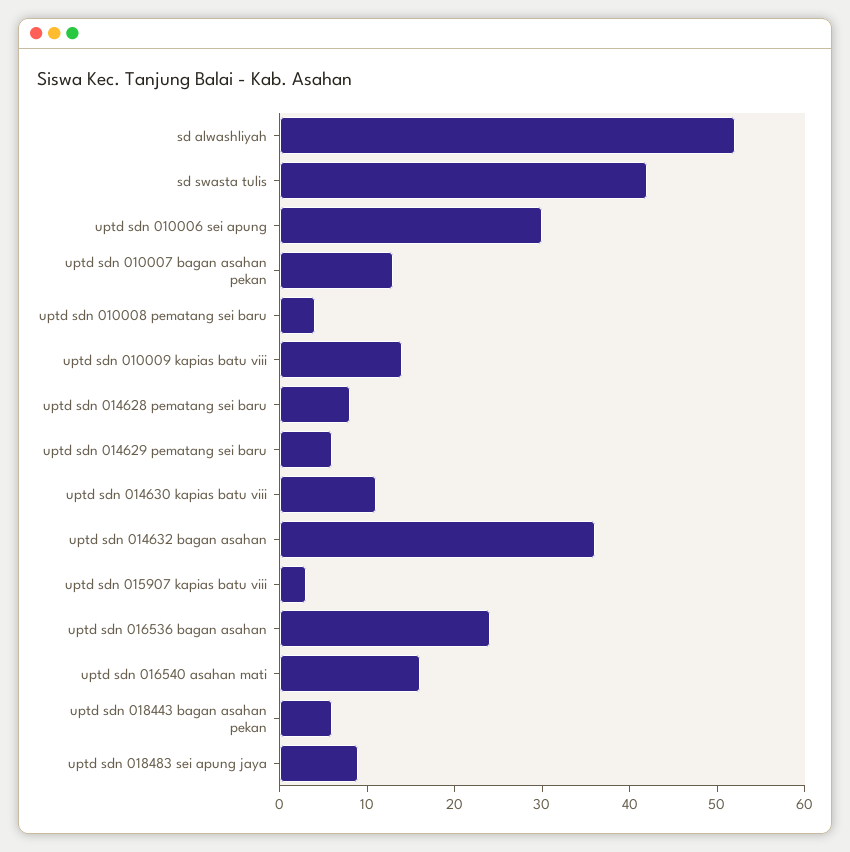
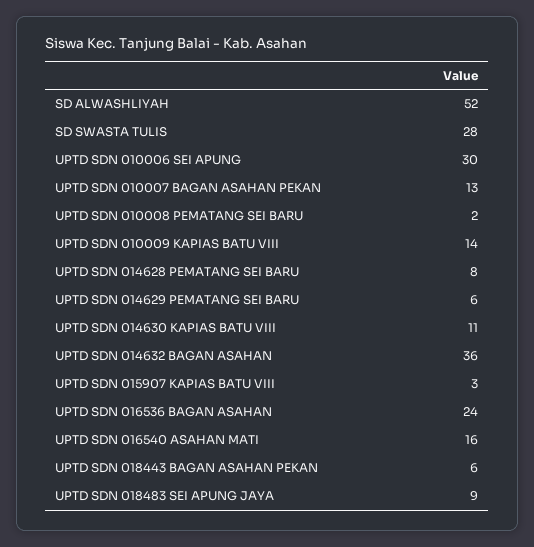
  {
    "sd alwashliyah": 52,
-   "sd swasta tulis": 42,
+   "sd swasta tulis": 28,
    "uptd sdn 010006 sei apung": 30,
    "uptd sdn 010007 bagan asahan pekan": 13,
-   "uptd sdn 010008 pematang sei baru": 4,
+   "uptd sdn 010008 pematang sei baru": 2,
    "uptd sdn 010009 kapias batu viii": 14,
    "uptd sdn 014628 pematang sei baru": 8,
    "uptd sdn 014629 pematang sei baru": 6,
    "uptd sdn 014630 kapias batu viii": 11,
    "uptd sdn 014632 bagan asahan": 36,
    "uptd sdn 015907 kapias batu viii": 3,
    "uptd sdn 016536 bagan asahan": 24,
    "uptd sdn 016540 asahan mati": 16,
    "uptd sdn 018443 bagan asahan pekan": 6,
    "uptd sdn 018483 sei apung jaya": 9
  }

